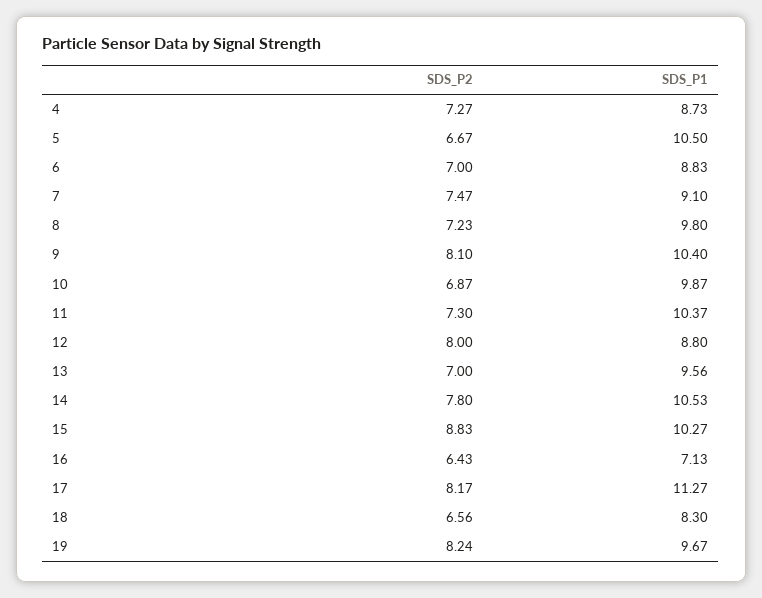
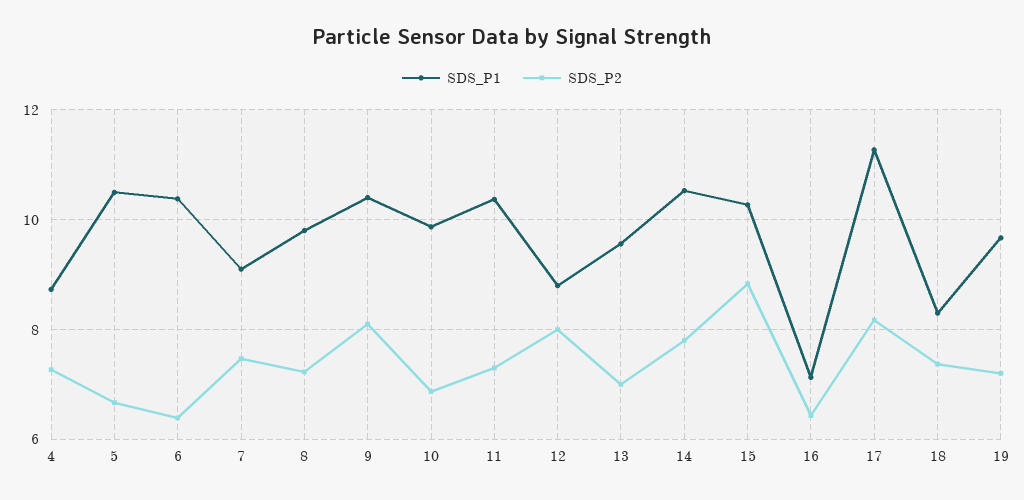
  {
    "SDS_P2": {
      "4": 7.27,
      "5": 6.67,
-     "6": 7,
+     "6": 6.4,
      "7": 7.47,
      "8": 7.23,
      "9": 8.1,
      "10": 6.87,
      "11": 7.3,
      "12": 8,
      "13": 7,
      "14": 7.8,
      "15": 8.83,
      "16": 6.43,
      "17": 8.17,
-     "18": 6.56,
+     "18": 7.4,
-     "19": 8.24
+     "19": 7.2
    },
    "SDS_P1": {
      "4": 8.73,
      "5": 10.5,
-     "6": 8.83,
+     "6": 10.4,
      "7": 9.1,
      "8": 9.8,
      "9": 10.4,
      "10": 9.87,
      "11": 10.37,
      "12": 8.8,
      "13": 9.56,
      "14": 10.53,
      "15": 10.27,
      "16": 7.13,
      "17": 11.27,
      "18": 8.3,
      "19": 9.67
    }
  }

